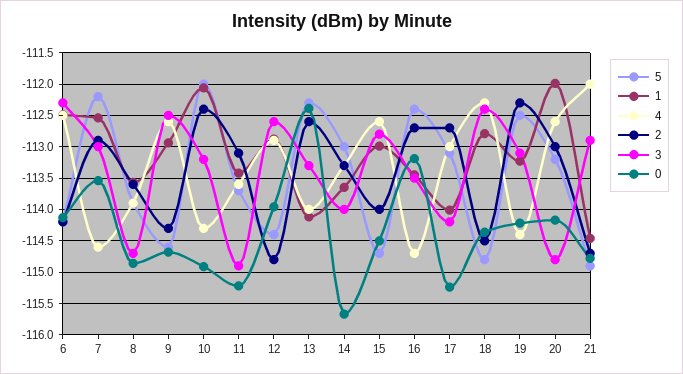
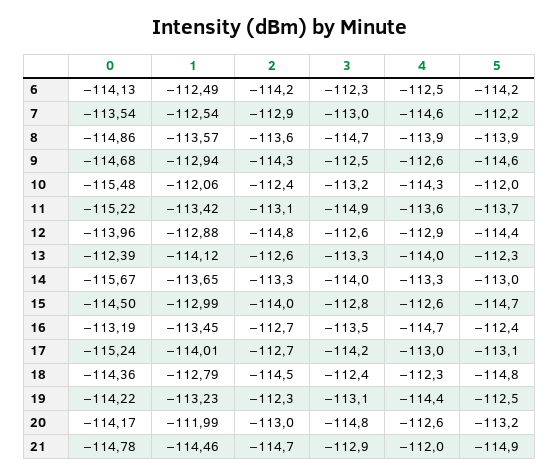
  {
    "5": {
      "6": -114.2,
      "7": -112.2,
      "8": -113.9,
      "9": -114.6,
      "10": -112,
      "11": -113.7,
      "12": -114.4,
      "13": -112.3,
      "14": -113,
      "15": -114.7,
      "16": -112.4,
      "17": -113.1,
      "18": -114.8,
      "19": -112.5,
      "20": -113.2,
      "21": -114.9
    },
    "1": {
      "6": -112.49,
      "7": -112.54,
      "8": -113.57,
      "9": -112.94,
      "10": -112.06,
      "11": -113.42,
      "12": -112.88,
      "13": -114.12,
      "14": -113.65,
      "15": -112.99,
      "16": -113.45,
      "17": -114.01,
      "18": -112.79,
      "19": -113.23,
      "20": -111.99,
      "21": -114.46
    },
    "4": {
      "6": -112.5,
      "7": -114.6,
      "8": -113.9,
      "9": -112.6,
      "10": -114.3,
      "11": -113.6,
      "12": -112.9,
      "13": -114,
      "14": -113.3,
      "15": -112.6,
      "16": -114.7,
      "17": -113,
      "18": -112.3,
      "19": -114.4,
      "20": -112.6,
      "21": -112
    },
    "2": {
      "6": -114.2,
      "7": -112.9,
      "8": -113.6,
      "9": -114.3,
      "10": -112.4,
      "11": -113.1,
      "12": -114.8,
      "13": -112.6,
      "14": -113.3,
      "15": -114,
      "16": -112.7,
      "17": -112.7,
      "18": -114.5,
      "19": -112.3,
      "20": -113,
      "21": -114.7
    },
    "3": {
      "6": -112.3,
      "7": -113,
      "8": -114.7,
      "9": -112.5,
      "10": -113.2,
      "11": -114.9,
      "12": -112.6,
      "13": -113.3,
      "14": -114,
      "15": -112.8,
      "16": -113.5,
      "17": -114.2,
      "18": -112.4,
      "19": -113.1,
      "20": -114.8,
      "21": -112.9
    },
    "0": {
      "6": -114.13,
      "7": -113.54,
      "8": -114.86,
      "9": -114.68,
-     "10": -114.9,
+     "10": -115.48,
      "11": -115.22,
      "12": -113.96,
      "13": -112.39,
      "14": -115.67,
      "15": -114.5,
      "16": -113.19,
      "17": -115.24,
      "18": -114.36,
      "19": -114.22,
      "20": -114.17,
      "21": -114.78
    }
  }

